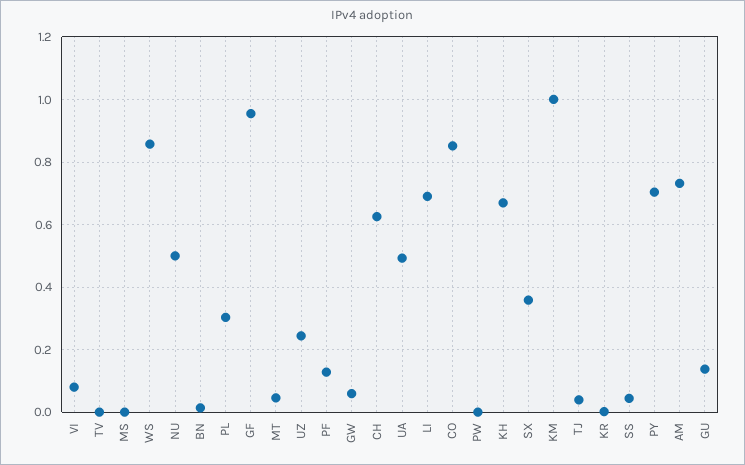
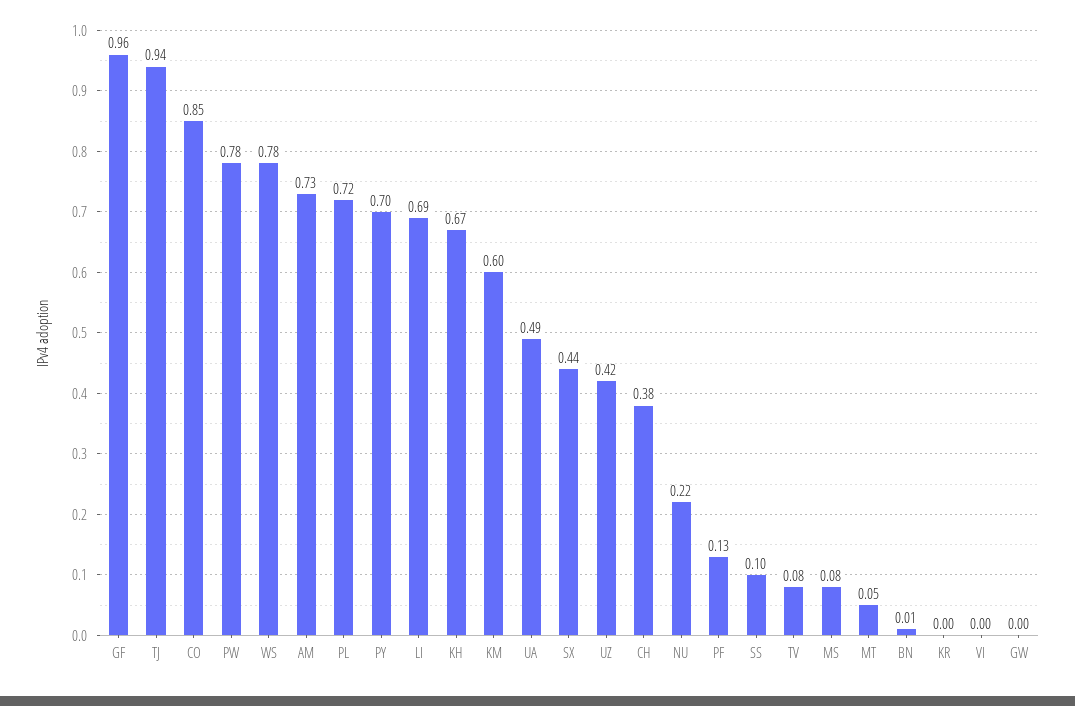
  {
-   "VI": 0.08,
+   "VI": 0,
-   "TV": 0,
+   "TV": 0.08,
-   "MS": 0,
+   "MS": 0.08,
-   "WS": 0.86,
+   "WS": 0.78,
-   "NU": 0.5,
+   "NU": 0.22,
    "BN": 0.01,
-   "PL": 0.3,
+   "PL": 0.72,
    "GF": 0.96,
    "MT": 0.05,
-   "UZ": 0.24,
+   "UZ": 0.42,
    "PF": 0.13,
-   "GW": 0.06,
+   "GW": 0,
-   "CH": 0.62,
+   "CH": 0.38,
    "UA": 0.49,
    "LI": 0.69,
    "CO": 0.85,
-   "PW": 0,
+   "PW": 0.78,
    "KH": 0.67,
-   "SX": 0.36,
+   "SX": 0.44,
-   "KM": 1,
+   "KM": 0.6,
-   "TJ": 0.04,
+   "TJ": 0.94,
    "KR": 0,
-   "SS": 0.04,
+   "SS": 0.1,
    "PY": 0.7,
-   "AM": 0.73,
+   "AM": 0.73
-   "GU": 0.14
  }

